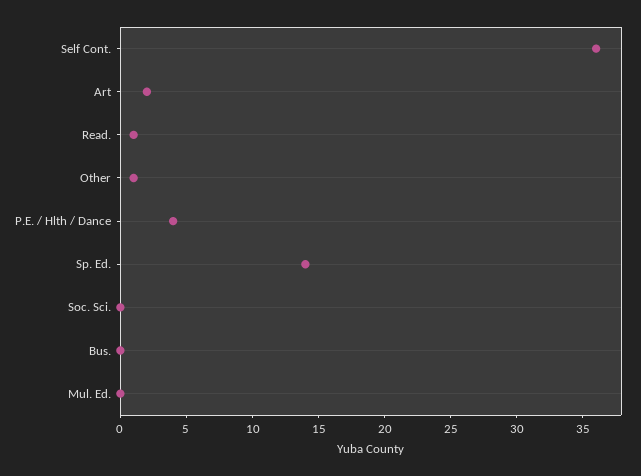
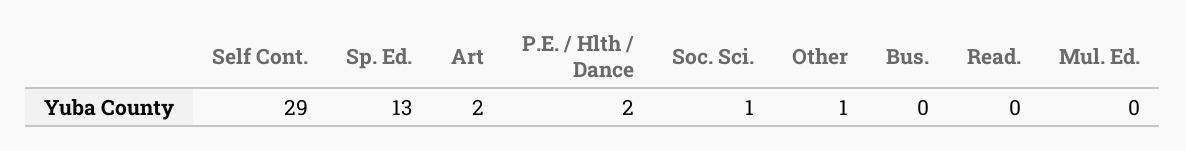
  {
-   "Self Cont.": 36,
+   "Self Cont.": 29,
    "Art": 2,
-   "Read.": 1,
+   "Read.": 0,
    "Other": 1,
-   "P.E. / Hlth / Dance": 4,
+   "P.E. / Hlth / Dance": 2,
-   "Sp. Ed.": 14,
+   "Sp. Ed.": 13,
-   "Soc. Sci.": 0,
+   "Soc. Sci.": 1,
    "Bus.": 0,
    "Mul. Ed.": 0
  }

